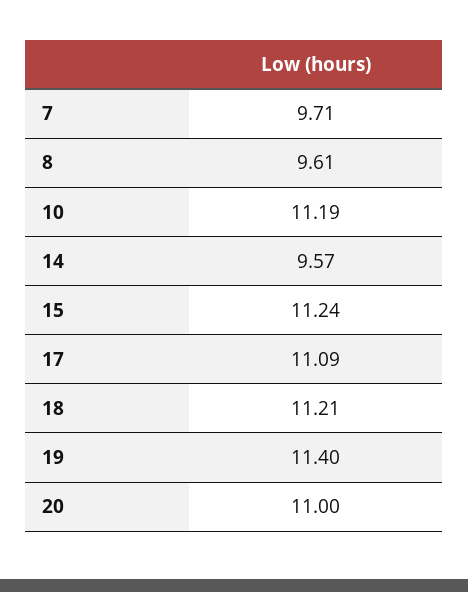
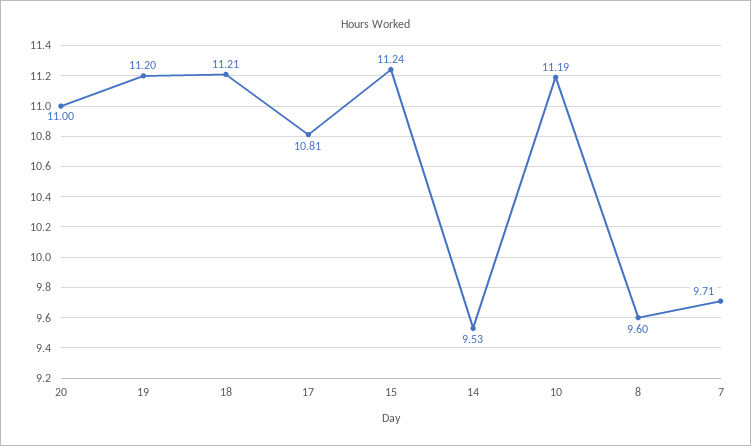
  {
    "7": 9.71,
-   "8": 9.61,
+   "8": 9.6,
    "10": 11.19,
-   "14": 9.57,
+   "14": 9.53,
    "15": 11.24,
-   "17": 11.09,
+   "17": 10.81,
    "18": 11.21,
-   "19": 11.4,
+   "19": 11.2,
    "20": 11
  }

